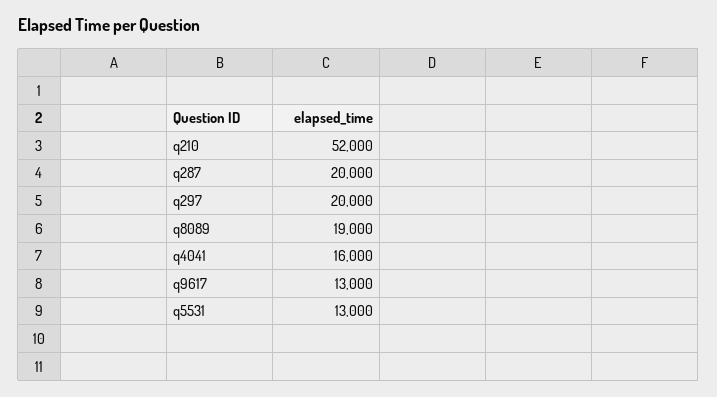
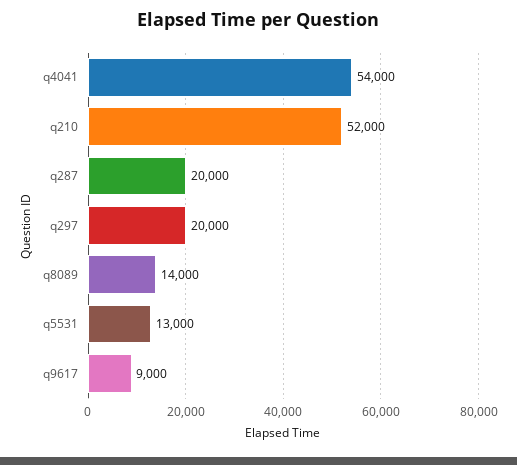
  {
    "q210": 52000,
    "q287": 20000,
    "q297": 20000,
-   "q8089": 19000,
+   "q8089": 14000,
-   "q4041": 16000,
+   "q4041": 54000,
-   "q9617": 13000,
+   "q9617": 9000,
    "q5531": 13000
  }

